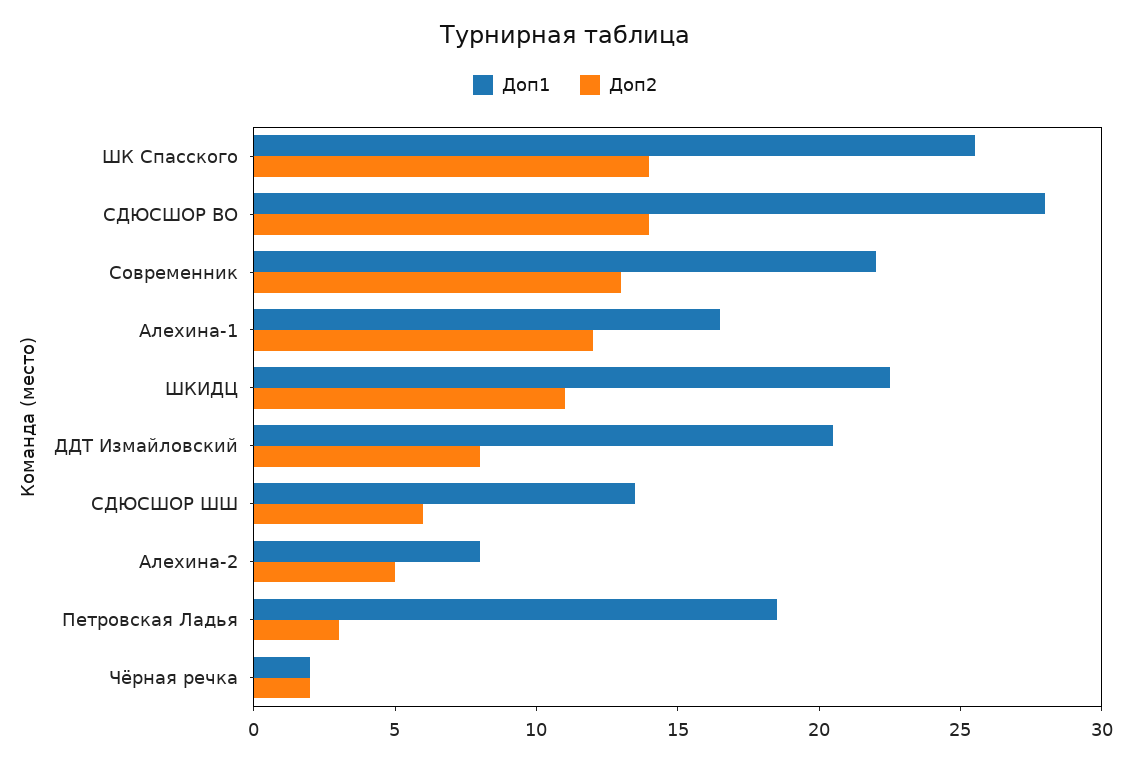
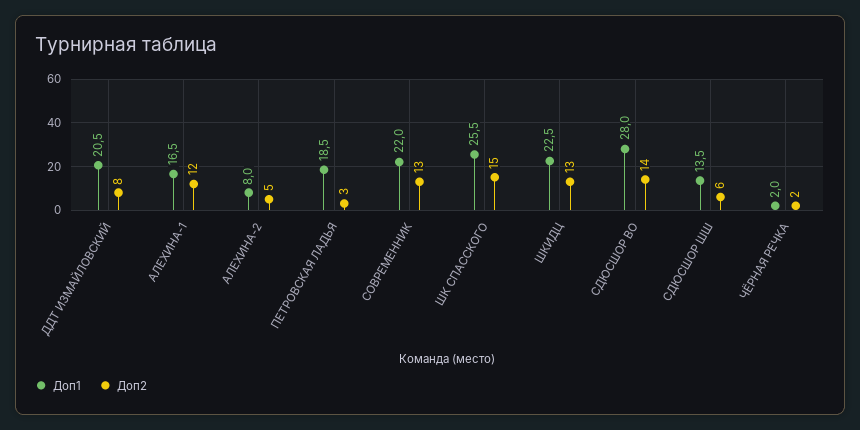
  {
    "Доп1": {
      "ШК Спасского": 25.5,
      "СДЮСШОР ВО": 28,
      "Современник": 22,
      "Алехина-1": 16.5,
      "ШКИДЦ": 22.5,
      "ДДТ Измайловский": 20.5,
      "СДЮСШОР ШШ": 13.5,
      "Алехина-2": 8,
      "Петровская Ладья": 18.5,
      "Чёрная речка": 2
    },
    "Доп2": {
-     "ШК Спасского": 14,
+     "ШК Спасского": 15,
      "СДЮСШОР ВО": 14,
      "Современник": 13,
      "Алехина-1": 12,
-     "ШКИДЦ": 11,
+     "ШКИДЦ": 13,
      "ДДТ Измайловский": 8,
      "СДЮСШОР ШШ": 6,
      "Алехина-2": 5,
      "Петровская Ладья": 3,
      "Чёрная речка": 2
    }
  }

